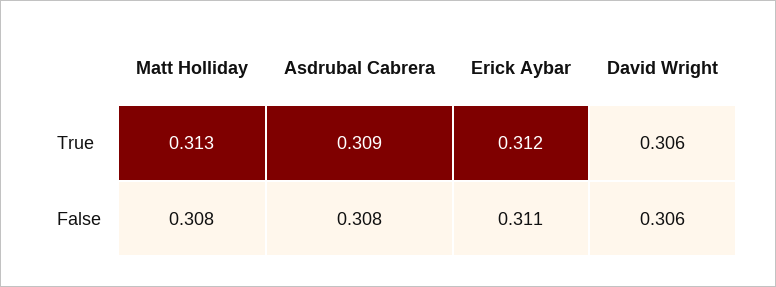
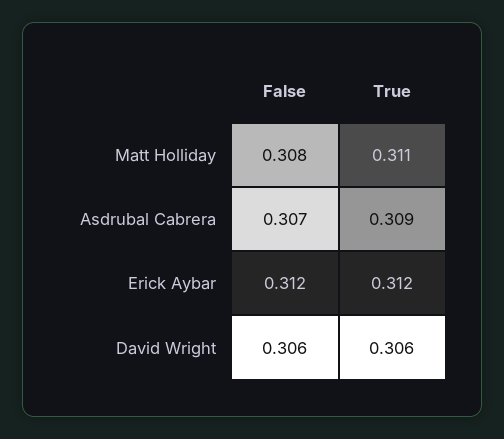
  {
    "Matt Holliday": {
-     "True": 0.313,
+     "True": 0.311,
      "False": 0.308
    },
    "Asdrubal Cabrera": {
      "True": 0.309,
-     "False": 0.308
+     "False": 0.307
    },
    "Erick Aybar": {
      "True": 0.312,
-     "False": 0.311
+     "False": 0.312
    },
    "David Wright": {
      "True": 0.306,
      "False": 0.306
    }
  }

